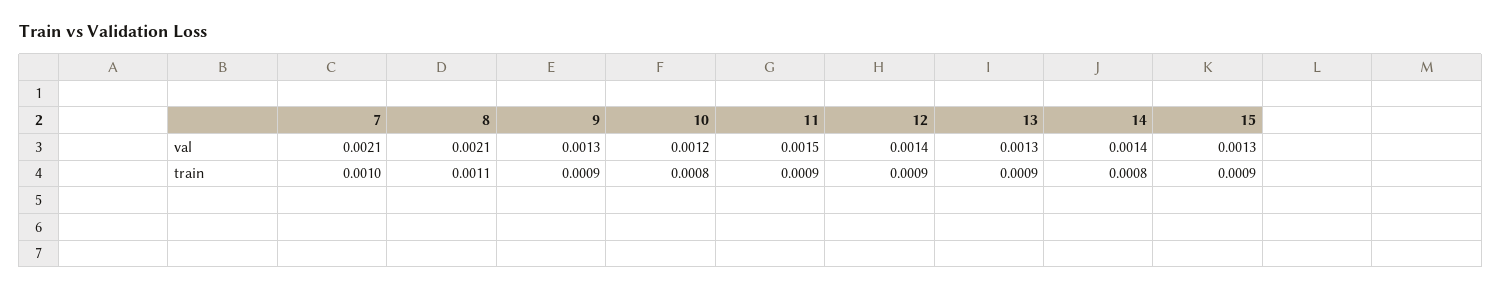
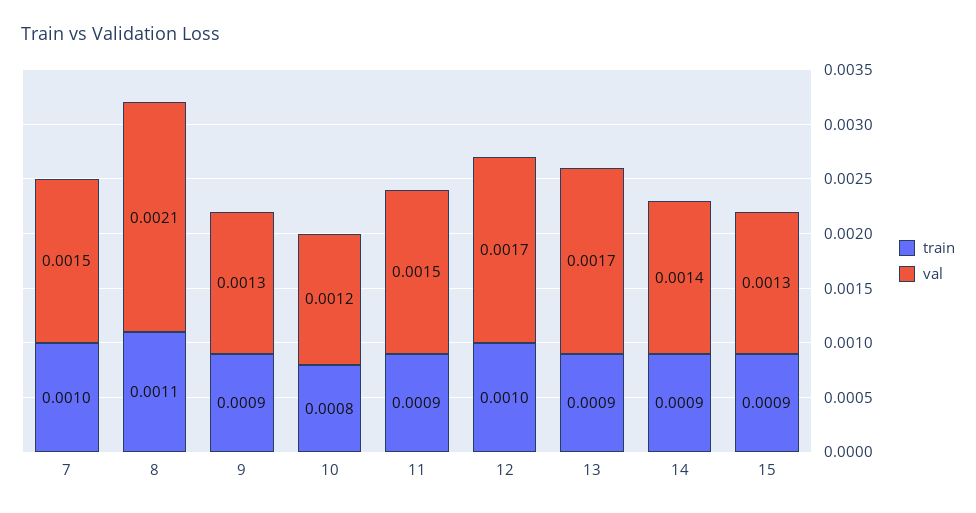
  {
    "val": {
-     "7": 0.0021,
+     "7": 0.0015,
      "8": 0.0021,
      "9": 0.0013,
      "10": 0.0012,
      "11": 0.0015,
-     "12": 0.0014,
+     "12": 0.0017,
-     "13": 0.0013,
+     "13": 0.0017,
      "14": 0.0014,
      "15": 0.0013
    },
    "train": {
      "7": 0.001,
      "8": 0.0011,
      "9": 0.0009,
      "10": 0.0008,
      "11": 0.0009,
-     "12": 0.0009,
+     "12": 0.001,
      "13": 0.0009,
-     "14": 0.0008,
+     "14": 0.0009,
      "15": 0.0009
    }
  }

